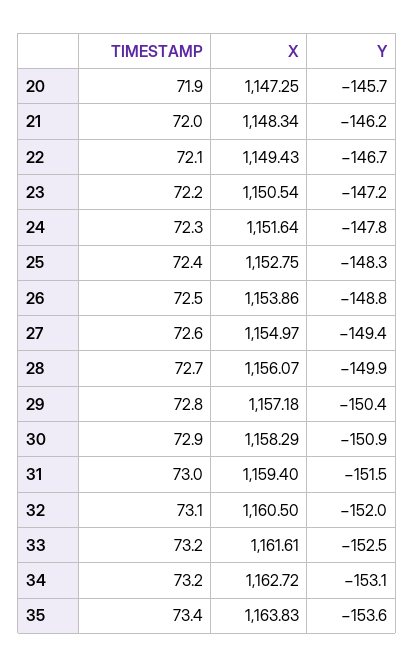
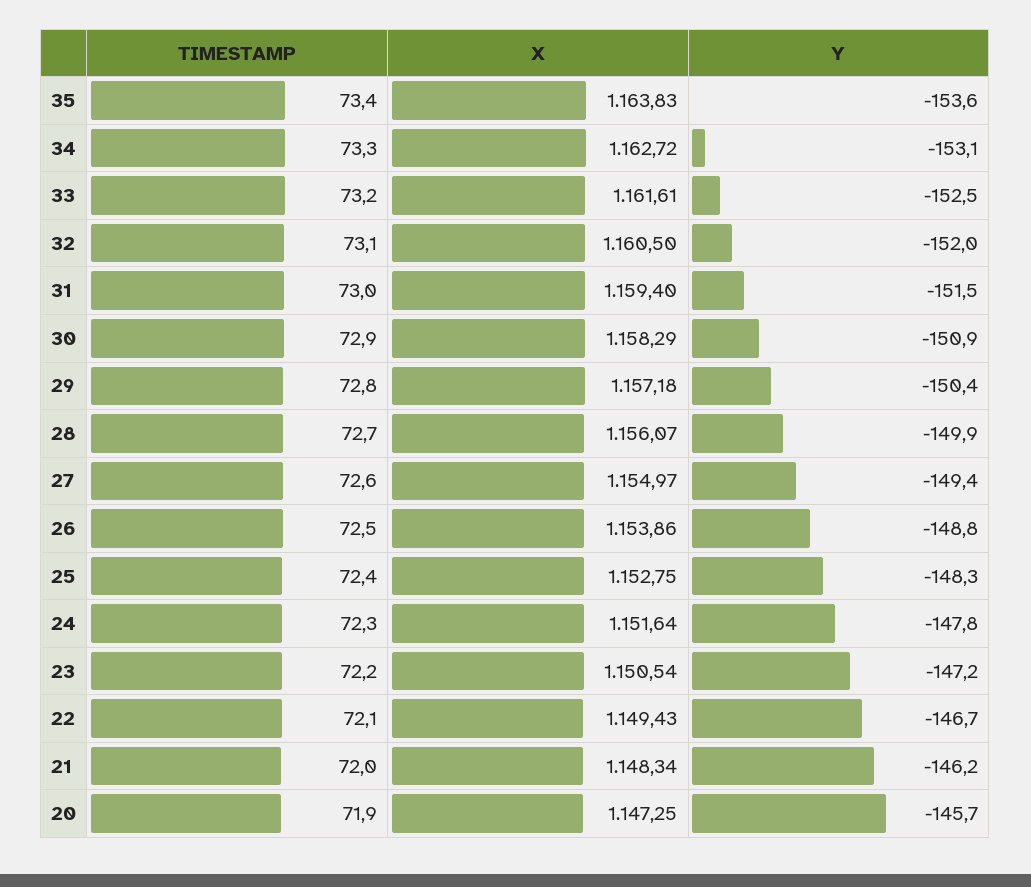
  {
    "TIMESTAMP": {
      "20": 71.9,
      "21": 72,
      "22": 72.1,
      "23": 72.2,
      "24": 72.3,
      "25": 72.4,
      "26": 72.5,
      "27": 72.6,
      "28": 72.7,
      "29": 72.8,
      "30": 72.9,
      "31": 73,
      "32": 73.1,
      "33": 73.2,
-     "34": 73.2,
+     "34": 73.3,
      "35": 73.4
    },
    "X": {
      "20": 1147.25,
      "21": 1148.34,
      "22": 1149.43,
      "23": 1150.54,
      "24": 1151.64,
      "25": 1152.75,
      "26": 1153.86,
      "27": 1154.97,
      "28": 1156.07,
      "29": 1157.18,
      "30": 1158.29,
      "31": 1159.4,
      "32": 1160.5,
      "33": 1161.61,
      "34": 1162.72,
      "35": 1163.83
    },
    "Y": {
      "20": -145.7,
      "21": -146.2,
      "22": -146.7,
      "23": -147.2,
      "24": -147.8,
      "25": -148.3,
      "26": -148.8,
      "27": -149.4,
      "28": -149.9,
      "29": -150.4,
      "30": -150.9,
      "31": -151.5,
      "32": -152,
      "33": -152.5,
      "34": -153.1,
      "35": -153.6
    }
  }

